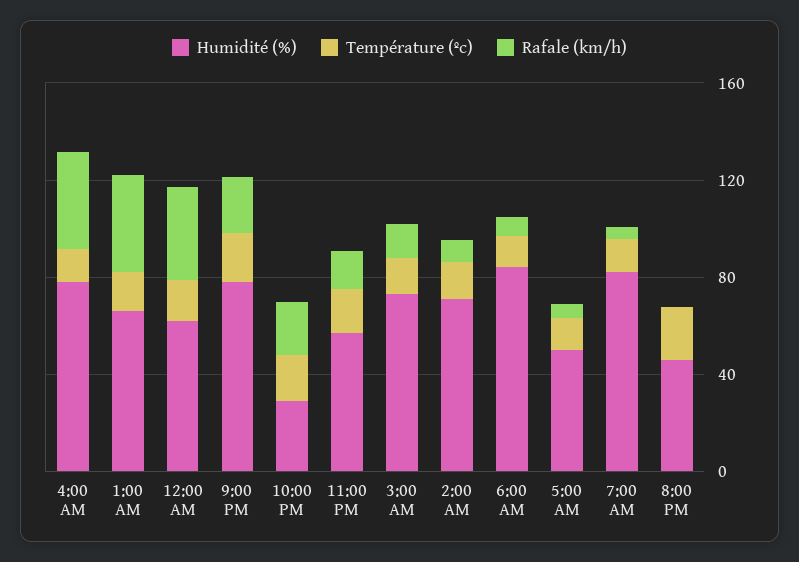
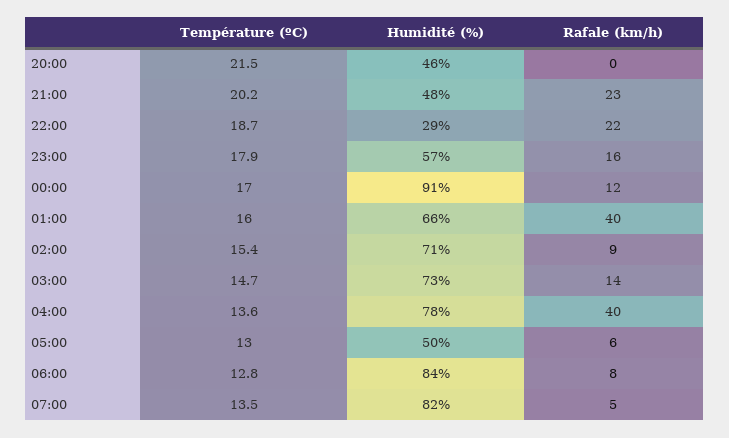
  {
    "Humidité (%)": {
      "4:00 AM": 78,
      "1:00 AM": 66,
-     "12:00 AM": 60,
+     "12:00 AM": 91,
-     "9:00 PM": 80,
+     "9:00 PM": 48,
      "10:00 PM": 29,
      "11:00 PM": 57,
      "3:00 AM": 73,
      "2:00 AM": 71,
      "6:00 AM": 84,
      "5:00 AM": 50,
      "7:00 AM": 82,
      "8:00 PM": 46
    },
    "Température (ºc)": {
      "4:00 AM": 13.6,
      "1:00 AM": 16,
      "12:00 AM": 17,
      "9:00 PM": 20.2,
      "10:00 PM": 18.7,
      "11:00 PM": 17.9,
      "3:00 AM": 14.7,
      "2:00 AM": 15.4,
      "6:00 AM": 12.8,
      "5:00 AM": 13,
      "7:00 AM": 13.5,
      "8:00 PM": 21.5
    },
    "Rafale (km/h)": {
      "4:00 AM": 40,
      "1:00 AM": 40,
-     "12:00 AM": 40,
+     "12:00 AM": 12,
      "9:00 PM": 23,
      "10:00 PM": 22,
      "11:00 PM": 16,
      "3:00 AM": 14,
      "2:00 AM": 9,
      "6:00 AM": 8,
      "5:00 AM": 6,
      "7:00 AM": 5,
      "8:00 PM": 0
    }
  }

